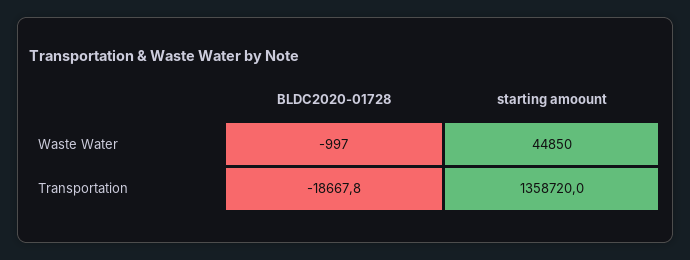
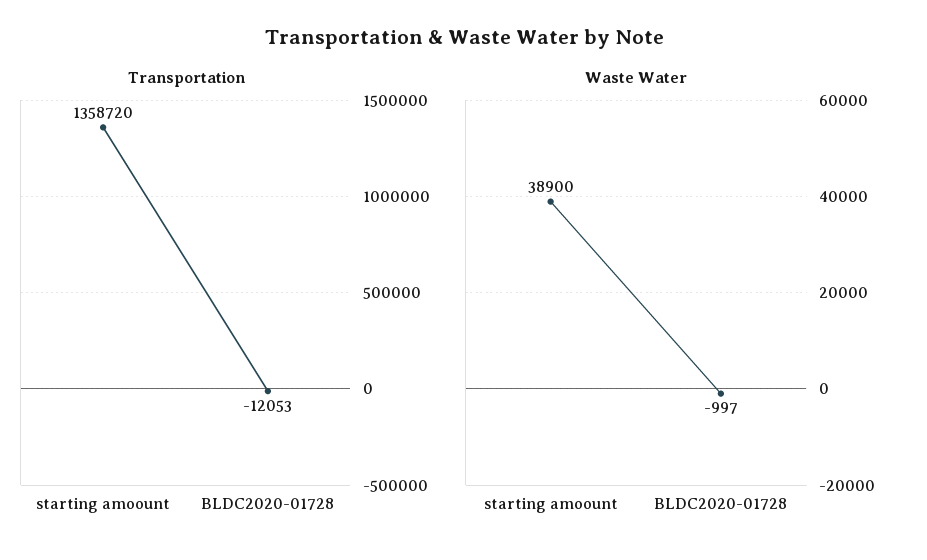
  {
    "Waste Water": {
      "BLDC2020-01728": -997,
-     "starting amoount": 44850
+     "starting amoount": 38900
    },
    "Transportation": {
-     "BLDC2020-01728": -18667.8,
+     "BLDC2020-01728": -12053,
      "starting amoount": 1358720
    }
  }

